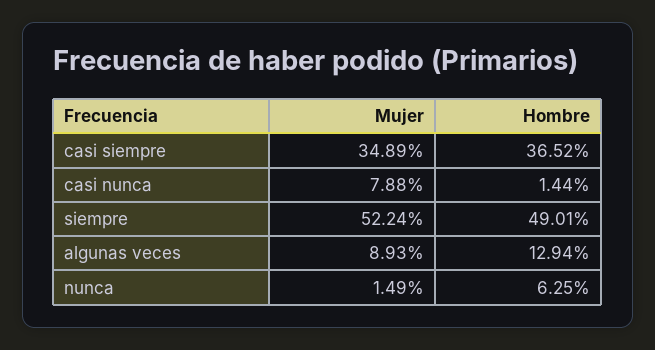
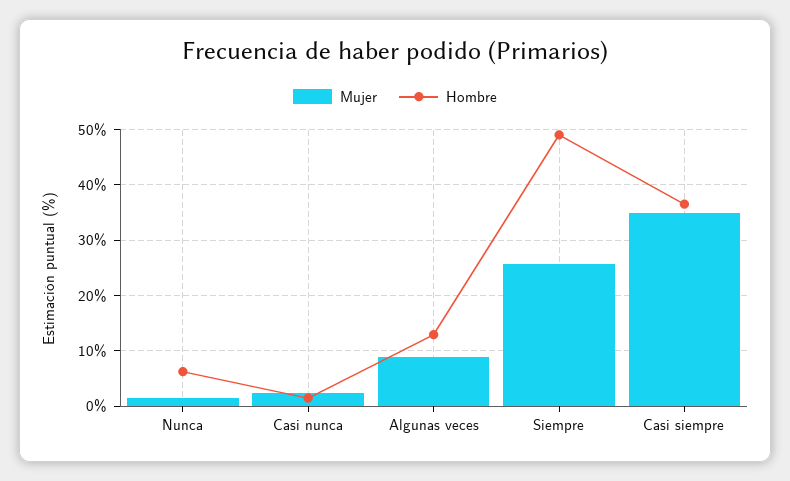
  {
    "Mujer": {
      "casi siempre": 34.89,
-     "casi nunca": 7.88,
+     "casi nunca": 2,
-     "siempre": 52.24,
+     "siempre": 26,
      "algunas veces": 8.93,
      "nunca": 1.49
    },
    "Hombre": {
      "casi siempre": 36.52,
      "casi nunca": 1.44,
      "siempre": 49.01,
      "algunas veces": 12.94,
      "nunca": 6.25
    }
  }

